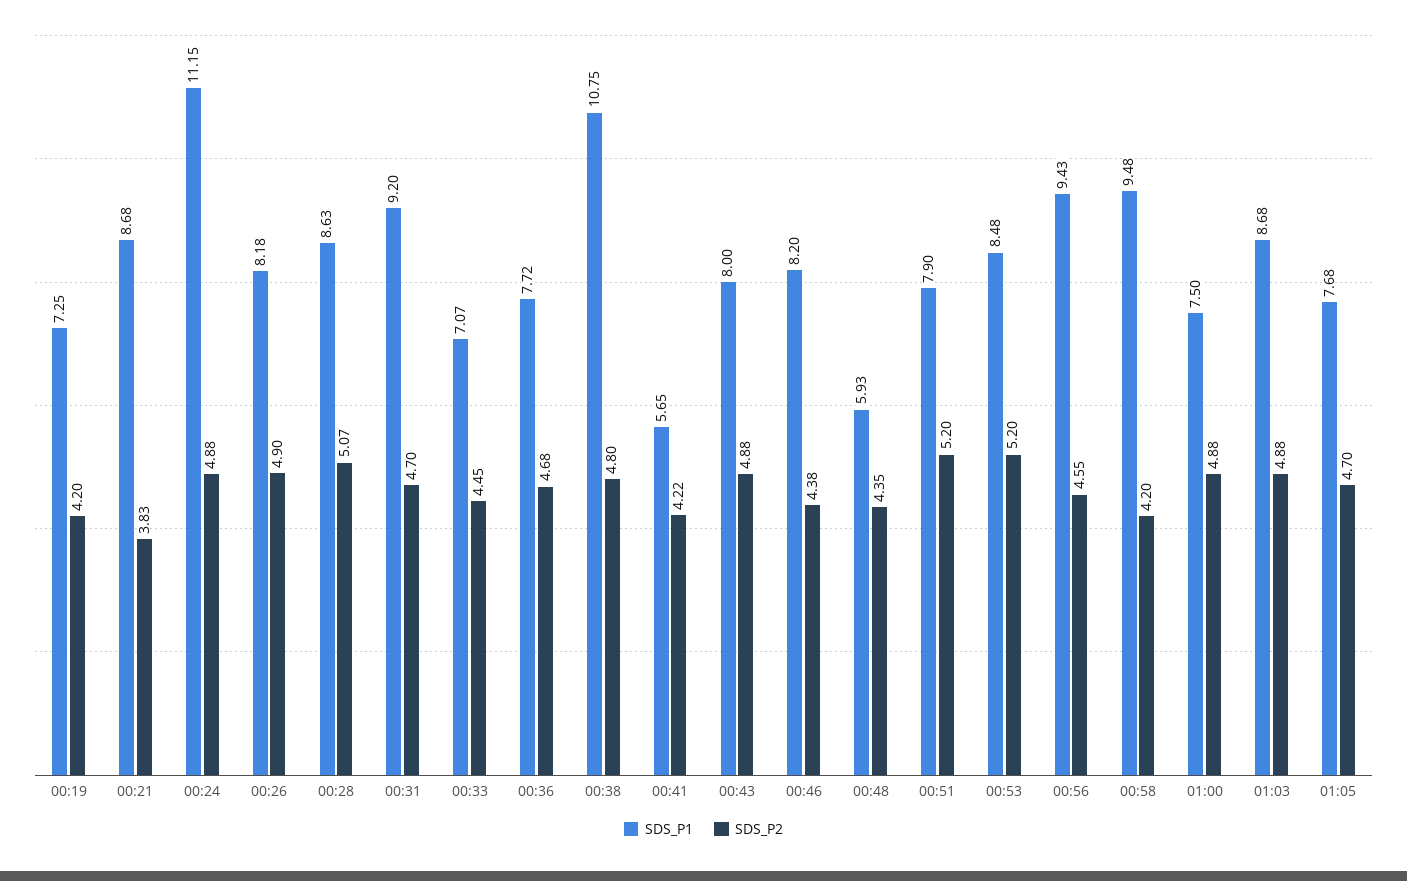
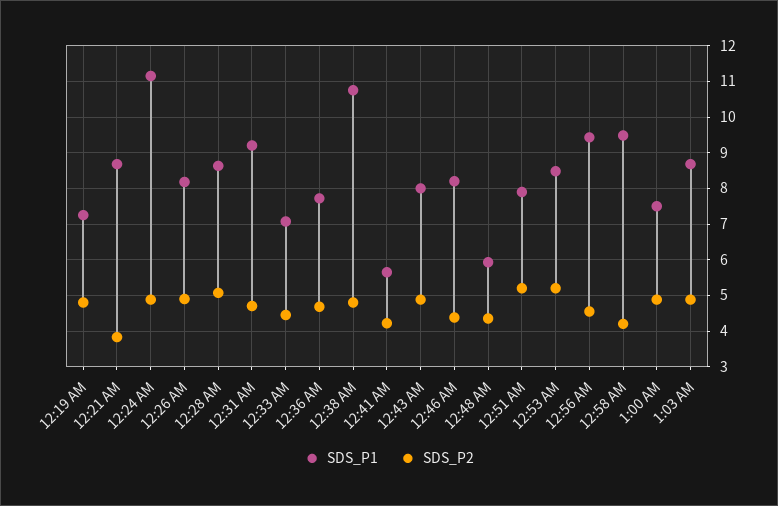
  {
    "SDS_P1": {
      "00:19": 7.25,
      "00:21": 8.68,
      "00:24": 11.15,
      "00:26": 8.18,
      "00:28": 8.63,
      "00:31": 9.2,
      "00:33": 7.07,
      "00:36": 7.72,
      "00:38": 10.75,
      "00:41": 5.65,
      "00:43": 8,
      "00:46": 8.2,
      "00:48": 5.93,
      "00:51": 7.9,
      "00:53": 8.48,
      "00:56": 9.43,
      "00:58": 9.48,
      "01:00": 7.5,
-     "01:03": 8.68,
+     "01:03": 8.68
-     "01:05": 7.68
    },
    "SDS_P2": {
-     "00:19": 4.2,
+     "00:19": 4.8,
      "00:21": 3.83,
      "00:24": 4.88,
      "00:26": 4.9,
      "00:28": 5.07,
      "00:31": 4.7,
      "00:33": 4.45,
      "00:36": 4.68,
      "00:38": 4.8,
      "00:41": 4.22,
      "00:43": 4.88,
      "00:46": 4.38,
      "00:48": 4.35,
      "00:51": 5.2,
      "00:53": 5.2,
      "00:56": 4.55,
      "00:58": 4.2,
      "01:00": 4.88,
-     "01:03": 4.88,
+     "01:03": 4.88
-     "01:05": 4.7
    }
  }

